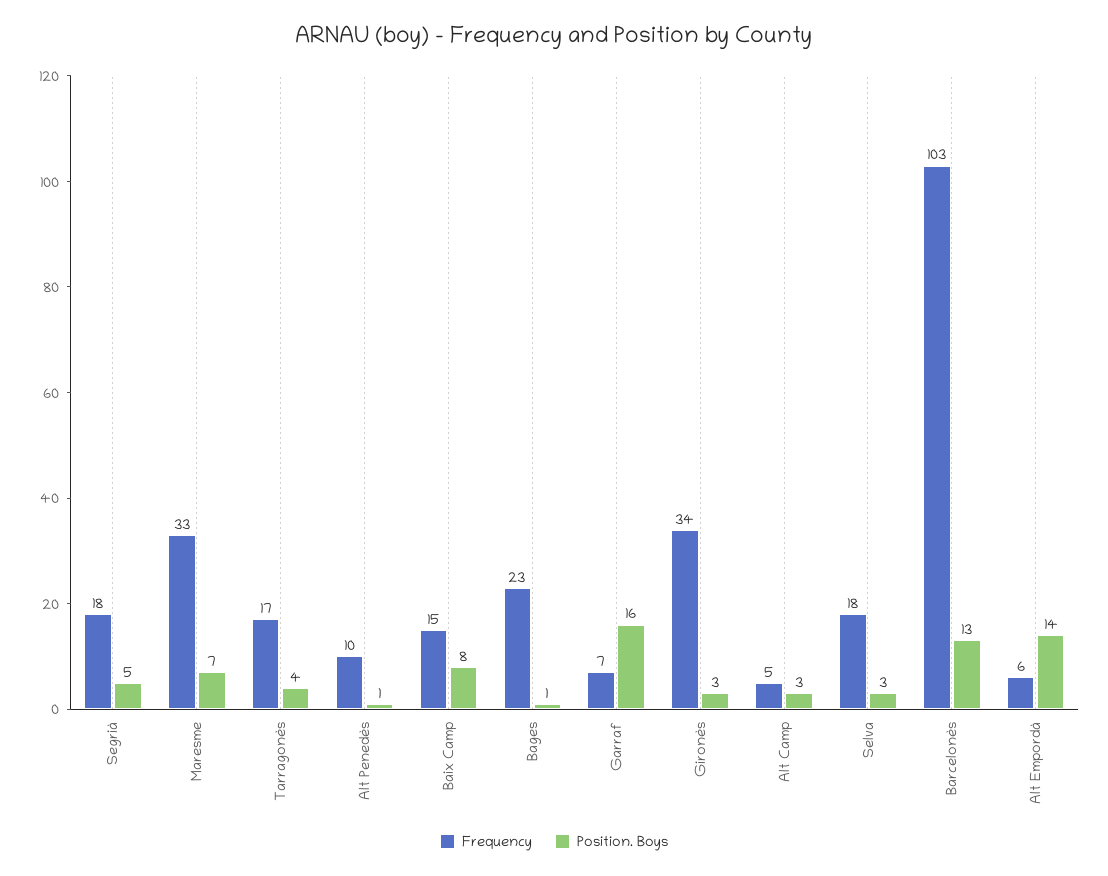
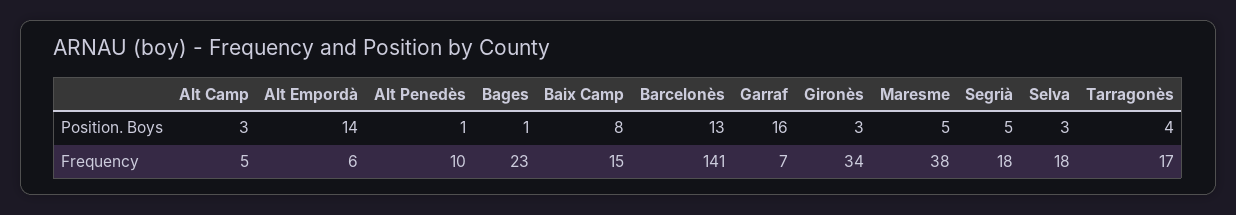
  {
    "Frequency": {
      "Segrià": 18,
-     "Maresme": 33,
+     "Maresme": 38,
      "Tarragonès": 17,
      "Alt Penedès": 10,
      "Baix Camp": 15,
      "Bages": 23,
      "Garraf": 7,
      "Gironès": 34,
      "Alt Camp": 5,
      "Selva": 18,
-     "Barcelonès": 103,
+     "Barcelonès": 141,
      "Alt Empordà": 6
    },
    "Position. Boys": {
      "Segrià": 5,
-     "Maresme": 7,
+     "Maresme": 5,
      "Tarragonès": 4,
      "Alt Penedès": 1,
      "Baix Camp": 8,
      "Bages": 1,
      "Garraf": 16,
      "Gironès": 3,
      "Alt Camp": 3,
      "Selva": 3,
      "Barcelonès": 13,
      "Alt Empordà": 14
    }
  }

